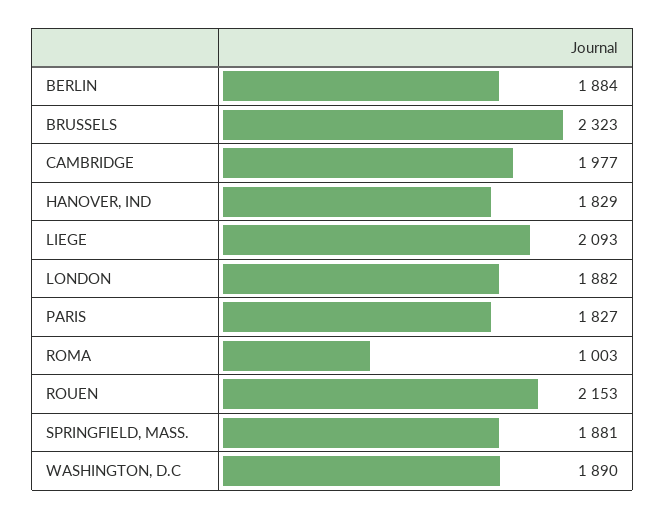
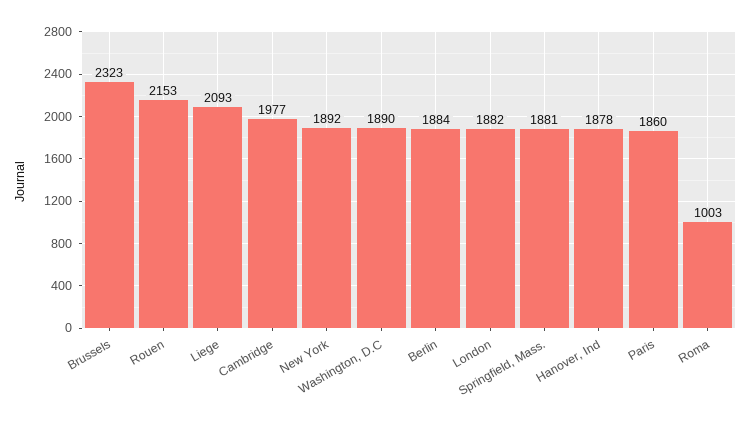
  {
    "BERLIN": 1884,
    "BRUSSELS": 2323,
    "CAMBRIDGE": 1977,
-   "HANOVER, IND": 1829,
+   "HANOVER, IND": 1878,
    "LIEGE": 2093,
    "LONDON": 1882,
-   "PARIS": 1827,
+   "PARIS": 1860,
    "ROMA": 1003,
    "ROUEN": 2153,
    "SPRINGFIELD, MASS.": 1881,
-   "WASHINGTON, D.C": 1890
+   "WASHINGTON, D.C": 1890,
+   "New York": 1892
  }

